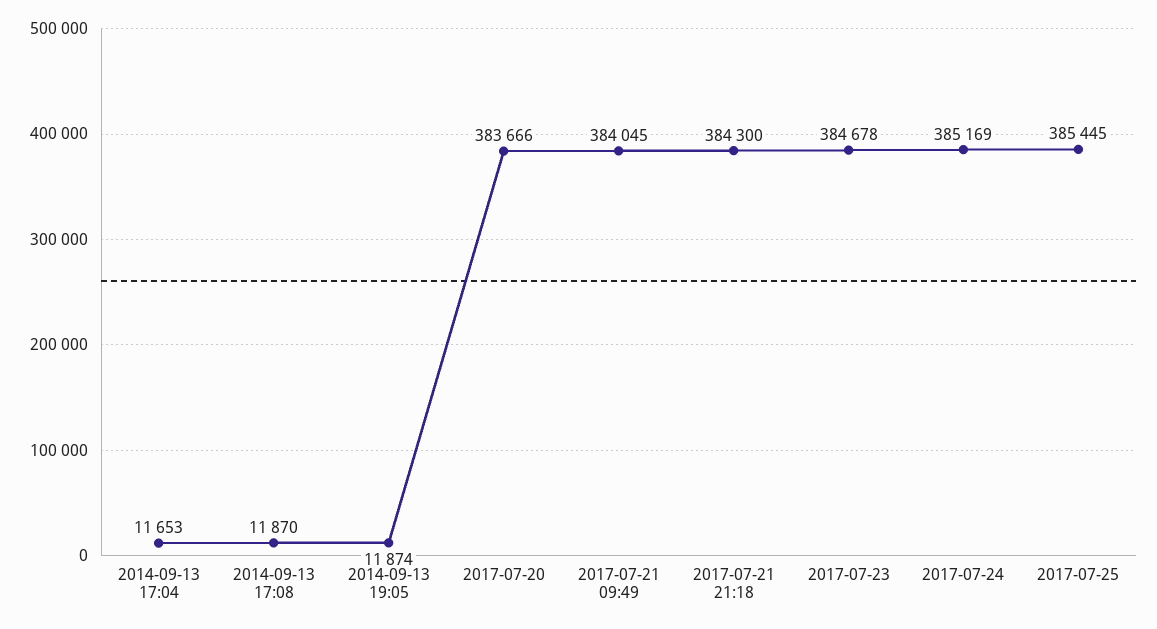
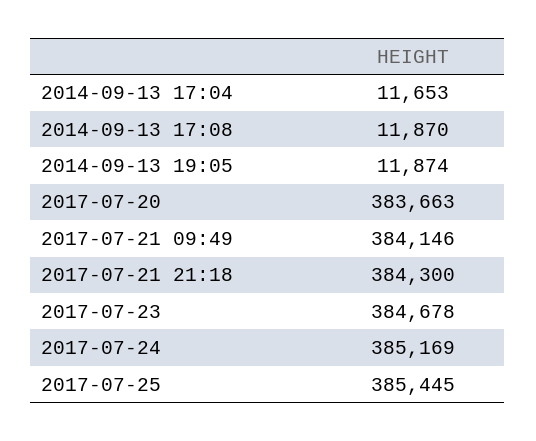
  {
    "2014-09-13 17:04": 11653,
    "2014-09-13 17:08": 11870,
    "2014-09-13 19:05": 11874,
-   "2017-07-20": 383666,
+   "2017-07-20": 383663,
-   "2017-07-21 09:49": 384045,
+   "2017-07-21 09:49": 384146,
    "2017-07-21 21:18": 384300,
    "2017-07-23": 384678,
    "2017-07-24": 385169,
    "2017-07-25": 385445
  }

